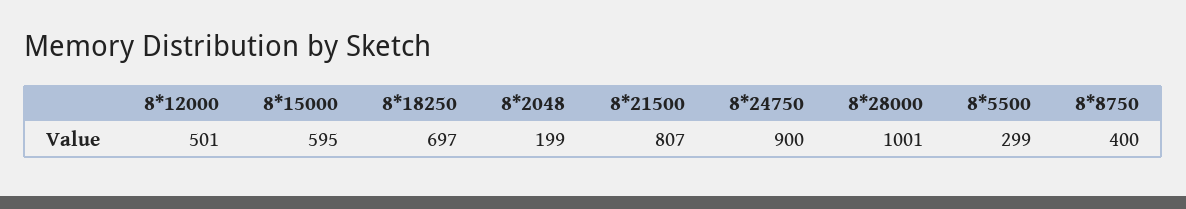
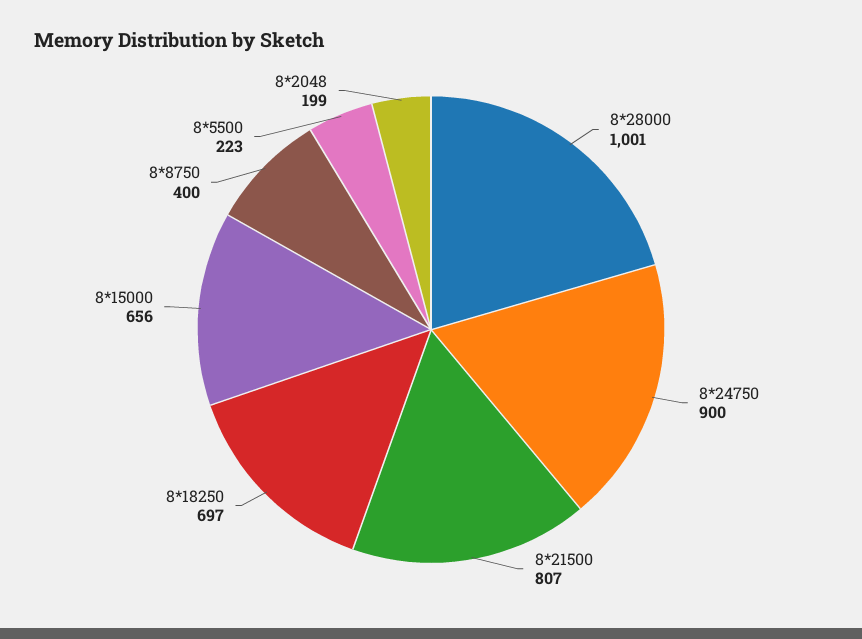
  {
-   "8*12000": 501,
-   "8*15000": 595,
+   "8*15000": 656,
    "8*18250": 697,
    "8*2048": 199,
    "8*21500": 807,
    "8*24750": 900,
    "8*28000": 1001,
-   "8*5500": 299,
+   "8*5500": 223,
    "8*8750": 400
  }

